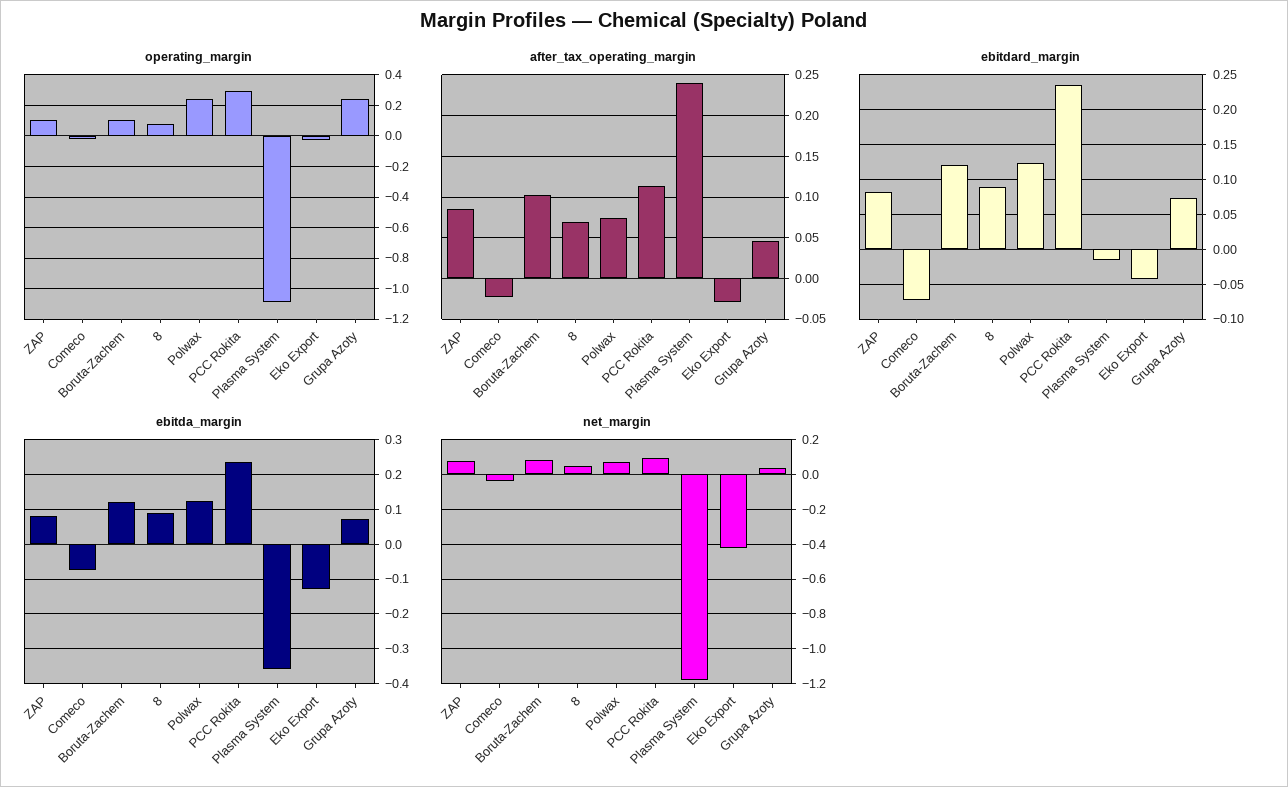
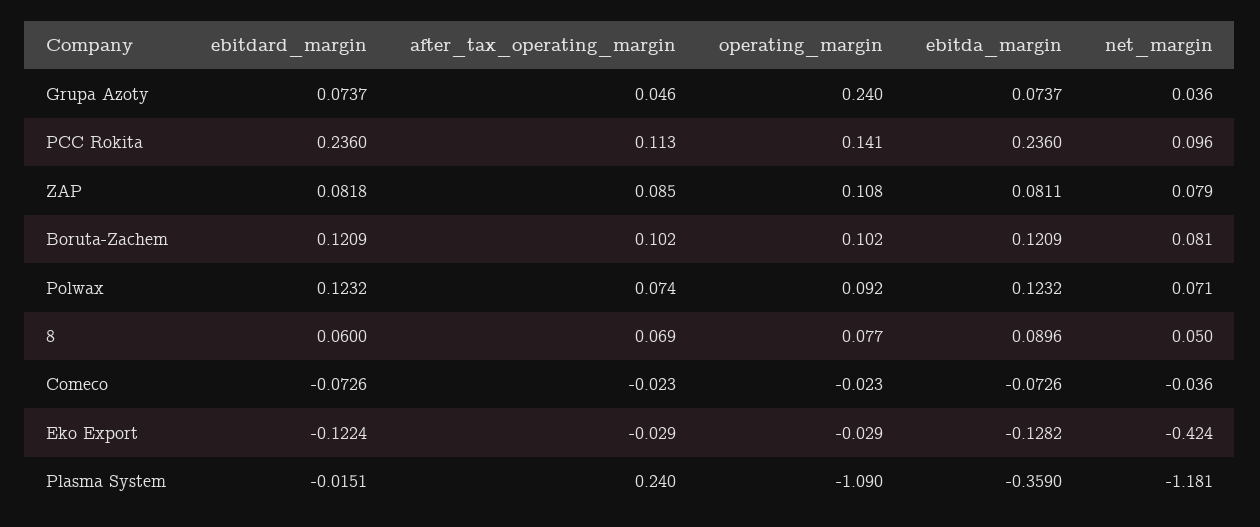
  {
    "operating_margin": {
      "ZAP": 0.108,
      "Comeco": -0.023,
      "Boruta-Zachem": 0.102,
      "8": 0.077,
-     "Polwax": 0.25,
+     "Polwax": 0.092,
-     "PCC Rokita": 0.3,
+     "PCC Rokita": 0.141,
      "Plasma System": -1.09,
      "Eko Export": -0.029,
      "Grupa Azoty": 0.24
    },
    "after_tax_operating_margin": {
      "ZAP": 0.085,
      "Comeco": -0.023,
      "Boruta-Zachem": 0.102,
      "8": 0.069,
      "Polwax": 0.074,
      "PCC Rokita": 0.113,
      "Plasma System": 0.24,
      "Eko Export": -0.029,
      "Grupa Azoty": 0.046
    },
    "ebitdard_margin": {
      "ZAP": 0.0818,
      "Comeco": -0.0726,
      "Boruta-Zachem": 0.1209,
-     "8": 0.09,
+     "8": 0.06,
      "Polwax": 0.1232,
      "PCC Rokita": 0.236,
      "Plasma System": -0.0151,
-     "Eko Export": -0.04,
+     "Eko Export": -0.1224,
      "Grupa Azoty": 0.0737
    },
    "ebitda_margin": {
      "ZAP": 0.0811,
      "Comeco": -0.0726,
      "Boruta-Zachem": 0.1209,
      "8": 0.0896,
      "Polwax": 0.1232,
      "PCC Rokita": 0.236,
      "Plasma System": -0.359,
      "Eko Export": -0.1282,
      "Grupa Azoty": 0.0737
    },
    "net_margin": {
      "ZAP": 0.079,
      "Comeco": -0.036,
      "Boruta-Zachem": 0.081,
      "8": 0.05,
      "Polwax": 0.071,
      "PCC Rokita": 0.096,
      "Plasma System": -1.181,
      "Eko Export": -0.424,
      "Grupa Azoty": 0.036
    }
  }

